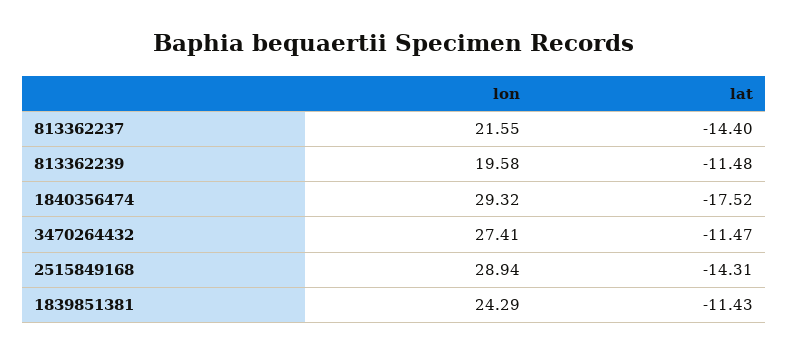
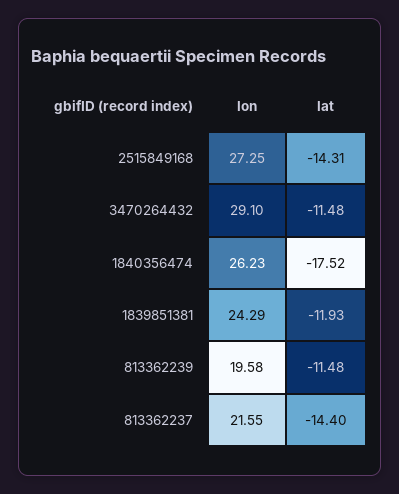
  {
    "lon": {
      "813362237": 21.55,
      "813362239": 19.58,
-     "1840356474": 29.32,
+     "1840356474": 26.23,
-     "3470264432": 27.41,
+     "3470264432": 29.1,
-     "2515849168": 28.94,
+     "2515849168": 27.25,
      "1839851381": 24.29
    },
    "lat": {
      "813362237": -14.4,
      "813362239": -11.48,
      "1840356474": -17.52,
-     "3470264432": -11.47,
+     "3470264432": -11.48,
      "2515849168": -14.31,
-     "1839851381": -11.43
+     "1839851381": -11.93
    }
  }

